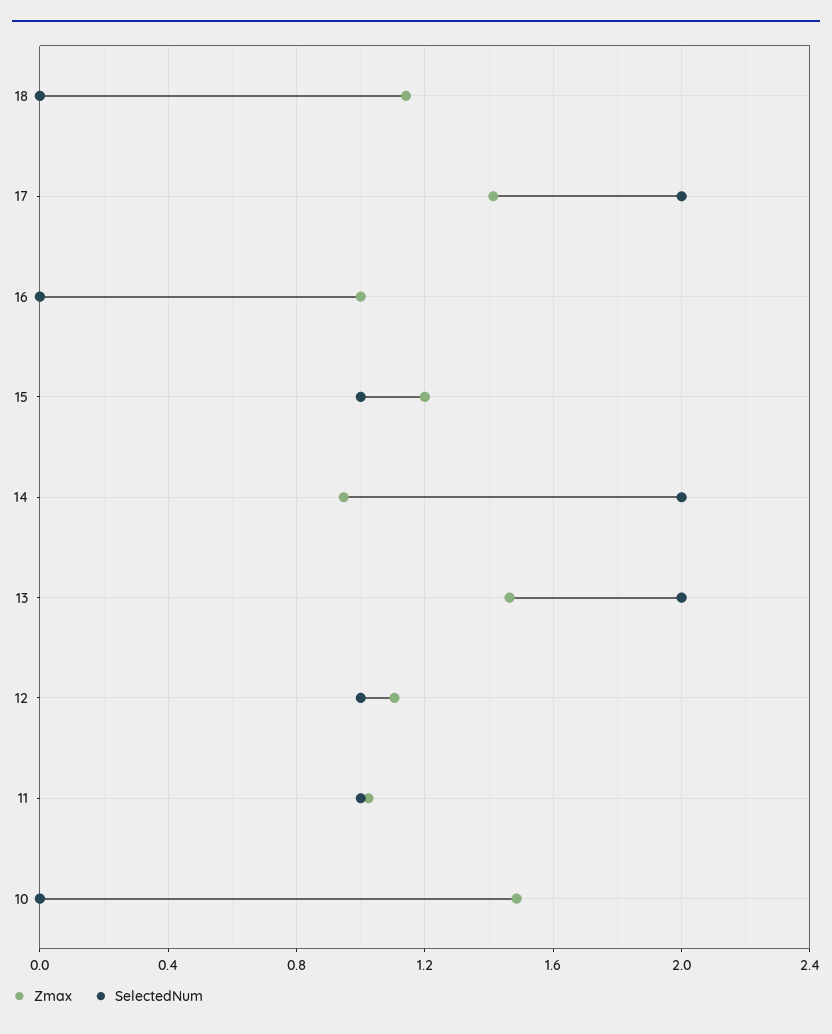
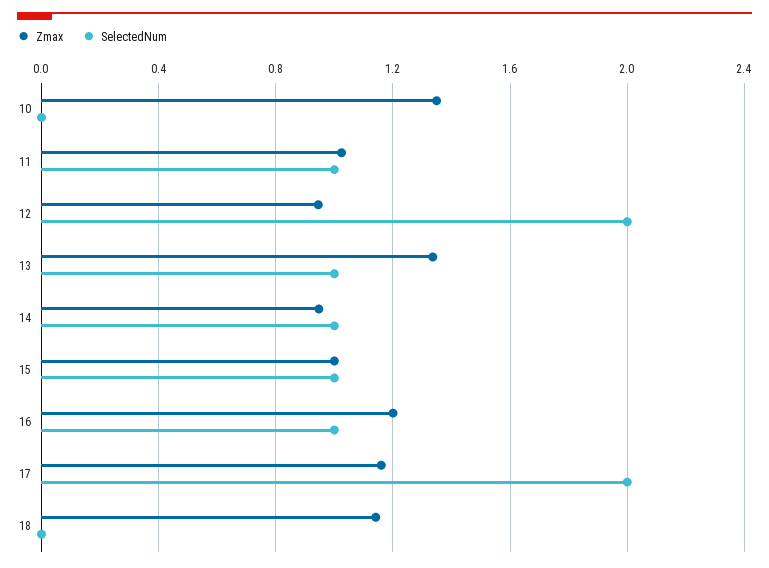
  {
    "Zmax": {
      "18": 1.15,
-     "17": 1.4,
+     "17": 1.15,
-     "16": 1,
+     "16": 1.2,
-     "15": 1.2,
+     "15": 1,
      "14": 0.95,
-     "13": 1.45,
+     "13": 1.35,
-     "12": 1.1,
+     "12": 0.95,
      "11": 1,
-     "10": 1.5
+     "10": 1.35
    },
    "SelectedNum": {
      "18": 0,
      "17": 2,
-     "16": 0,
+     "16": 1,
      "15": 1,
-     "14": 2,
+     "14": 1,
-     "13": 2,
+     "13": 1,
-     "12": 1,
+     "12": 2,
      "11": 1,
      "10": 0
    }
  }

